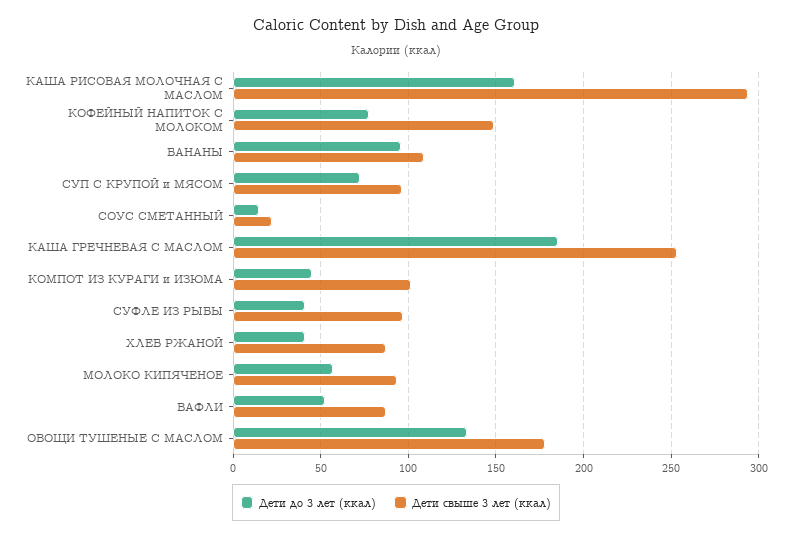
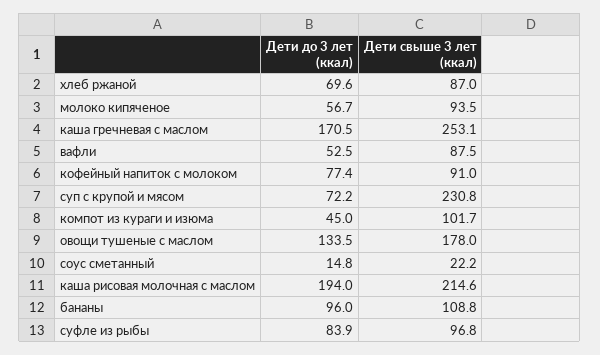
  {
    "Дети до 3 лет (ккал)": {
-     "КАША РИСОВАЯ МОЛОЧНАЯ С МАСЛОМ": 160,
+     "КАША РИСОВАЯ МОЛОЧНАЯ С МАСЛОМ": 194,
      "КОФЕЙНЫЙ НАПИТОК С МОЛОКОМ": 77.4,
      "БАНАНЫ": 96,
      "СУП С КРУПОЙ и МЯСОМ": 72.2,
      "СОУС СМЕТАННЫЙ": 14.8,
-     "КАША ГРЕЧНЕВАЯ С МАСЛОМ": 185,
+     "КАША ГРЕЧНЕВАЯ С МАСЛОМ": 170.5,
      "КОМПОТ ИЗ КУРАГИ и ИЗЮМА": 45,
-     "СУФЛЕ ИЗ РЫБЫ": 40,
+     "СУФЛЕ ИЗ РЫБЫ": 83.9,
-     "ХЛЕБ РЖАНОЙ": 40,
+     "ХЛЕБ РЖАНОЙ": 69.6,
      "МОЛОКО КИПЯЧЕНОЕ": 56.7,
      "ВАФЛИ": 52.5,
      "ОВОЩИ ТУШЕНЫЕ С МАСЛОМ": 133.5
    },
    "Дети свыше 3 лет (ккал)": {
-     "КАША РИСОВАЯ МОЛОЧНАЯ С МАСЛОМ": 295,
+     "КАША РИСОВАЯ МОЛОЧНАЯ С МАСЛОМ": 214.6,
-     "КОФЕЙНЫЙ НАПИТОК С МОЛОКОМ": 150,
+     "КОФЕЙНЫЙ НАПИТОК С МОЛОКОМ": 91,
      "БАНАНЫ": 108.8,
-     "СУП С КРУПОЙ и МЯСОМ": 95,
+     "СУП С КРУПОЙ и МЯСОМ": 230.8,
      "СОУС СМЕТАННЫЙ": 22.2,
      "КАША ГРЕЧНЕВАЯ С МАСЛОМ": 253.1,
      "КОМПОТ ИЗ КУРАГИ и ИЗЮМА": 101.7,
      "СУФЛЕ ИЗ РЫБЫ": 96.8,
      "ХЛЕБ РЖАНОЙ": 87,
      "МОЛОКО КИПЯЧЕНОЕ": 93.5,
      "ВАФЛИ": 87.5,
      "ОВОЩИ ТУШЕНЫЕ С МАСЛОМ": 178
    }
  }

